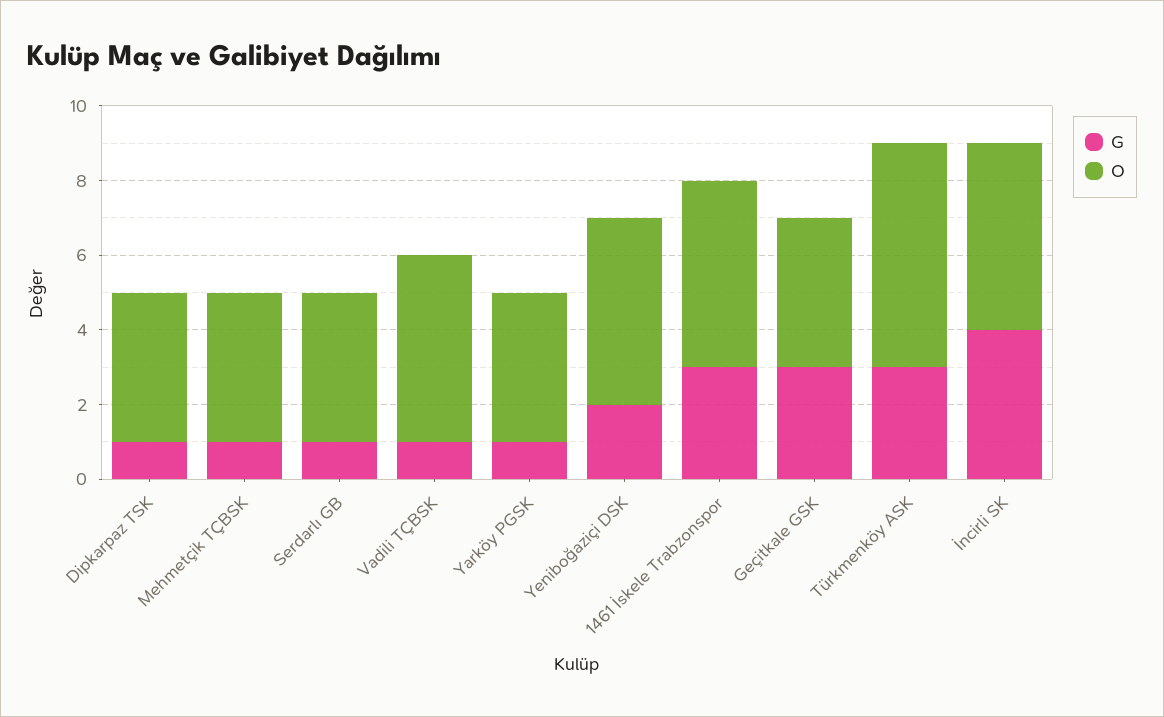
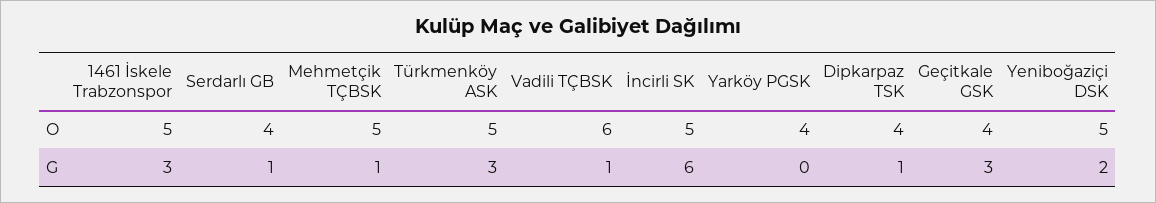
  {
    "G": {
      "Dipkarpaz TSK": 1,
      "Mehmetçik TÇBSK": 1,
      "Serdarlı GB": 1,
      "Vadili TÇBSK": 1,
-     "Yarköy PGSK": 1,
+     "Yarköy PGSK": 0,
      "Yeniboğaziçi DSK": 2,
      "1461 İskele Trabzonspor": 3,
      "Geçitkale GSK": 3,
      "Türkmenköy ASK": 3,
-     "İncirli SK": 4
+     "İncirli SK": 6
    },
    "O": {
      "Dipkarpaz TSK": 4,
-     "Mehmetçik TÇBSK": 4,
+     "Mehmetçik TÇBSK": 5,
      "Serdarlı GB": 4,
-     "Vadili TÇBSK": 5,
+     "Vadili TÇBSK": 6,
      "Yarköy PGSK": 4,
      "Yeniboğaziçi DSK": 5,
      "1461 İskele Trabzonspor": 5,
      "Geçitkale GSK": 4,
-     "Türkmenköy ASK": 6,
+     "Türkmenköy ASK": 5,
      "İncirli SK": 5
    }
  }

